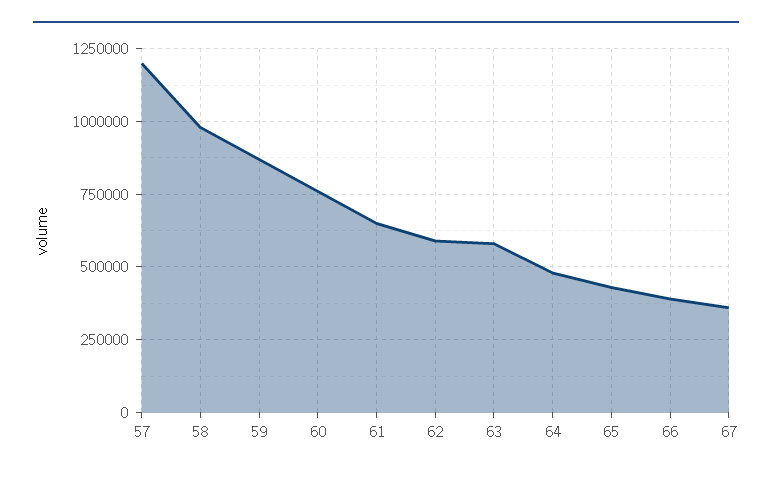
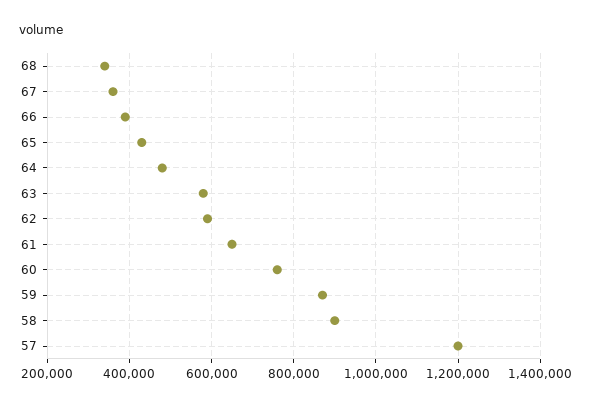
  {
    "57": 1200000,
-   "58": 975000,
+   "58": 900000,
    "59": 880000,
    "60": 760000,
    "61": 660000,
    "62": 600000,
    "63": 580000,
    "64": 480000,
    "65": 440000,
    "66": 400000,
-   "67": 360000
+   "67": 360000,
+   "68": 340000
  }

